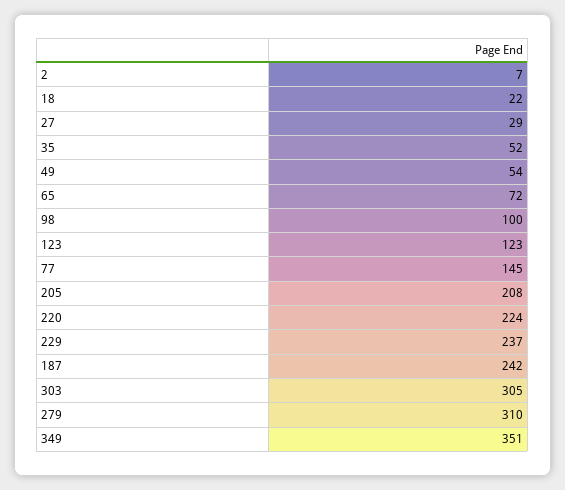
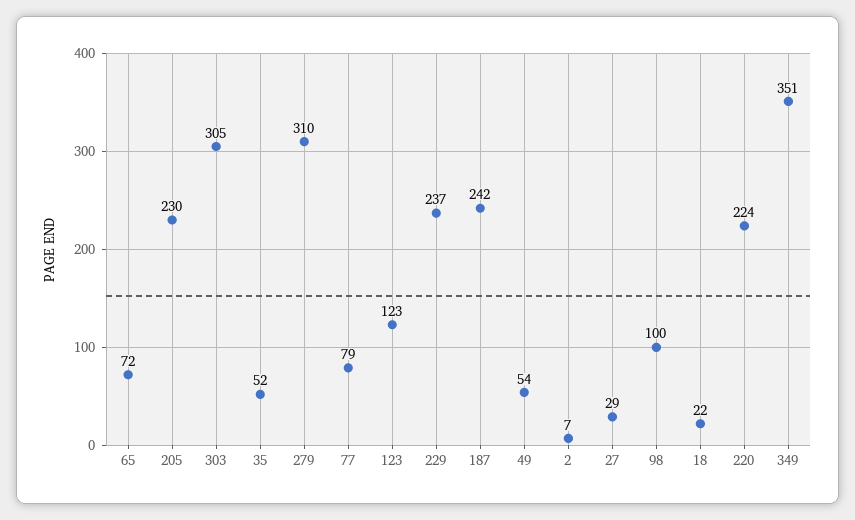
  {
    "2": 7,
    "18": 22,
    "27": 29,
    "35": 52,
    "49": 54,
    "65": 72,
    "98": 100,
    "123": 123,
-   "77": 145,
+   "77": 79,
-   "205": 208,
+   "205": 230,
    "220": 224,
    "229": 237,
    "187": 242,
    "303": 305,
    "279": 310,
    "349": 351
  }

